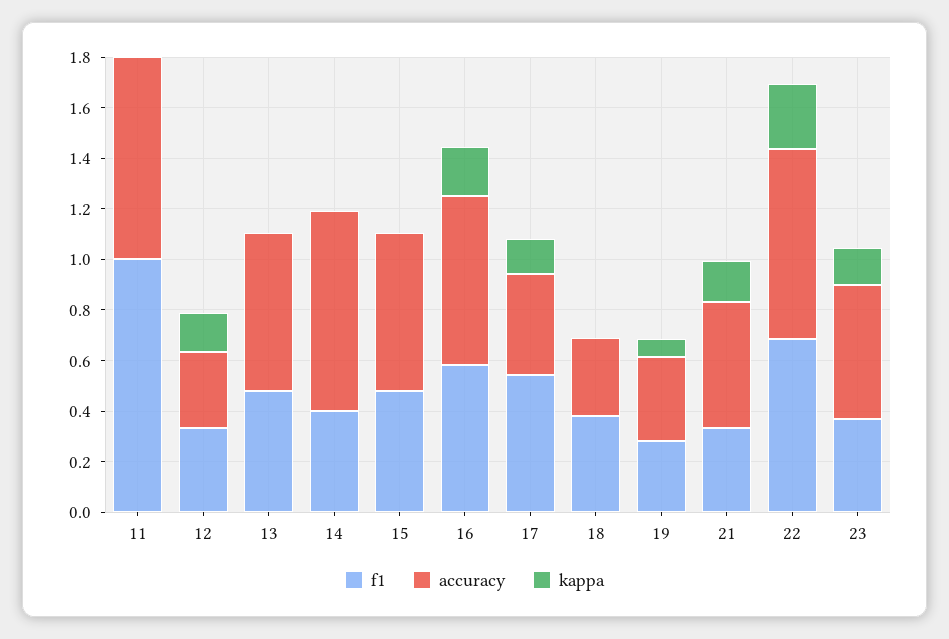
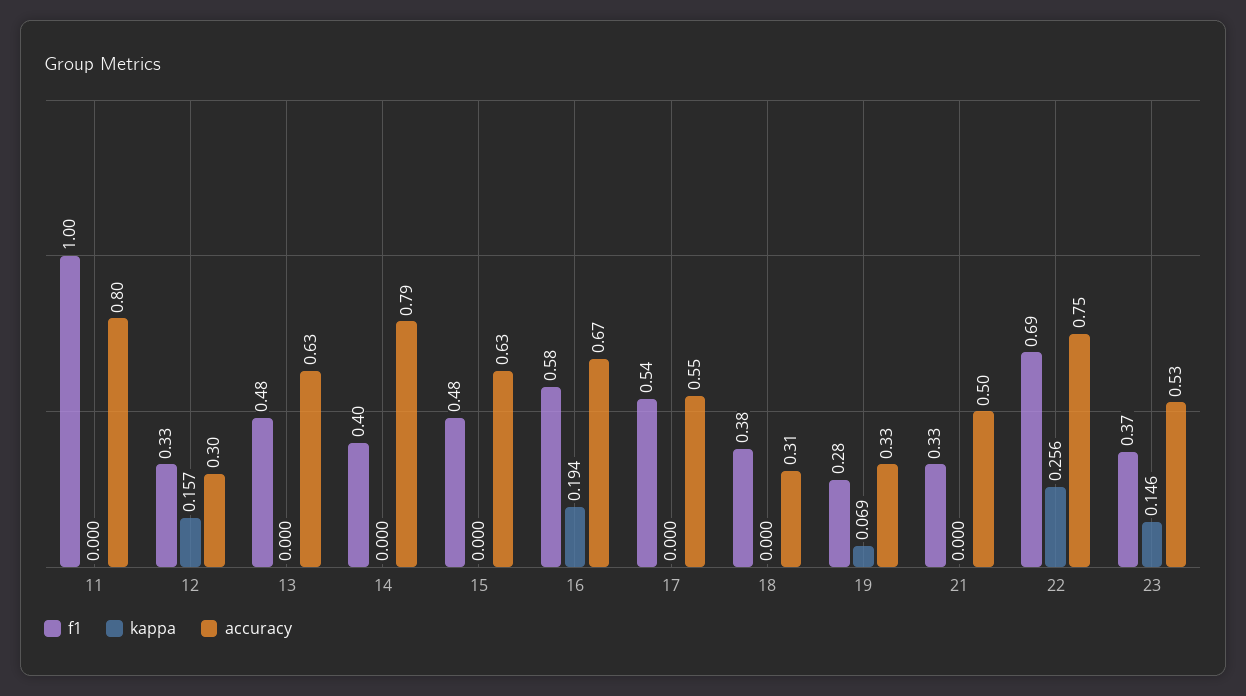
  {
    "f1": {
      "11": 1,
      "12": 0.33,
      "13": 0.48,
      "14": 0.4,
      "15": 0.48,
      "16": 0.58,
      "17": 0.54,
      "18": 0.38,
      "19": 0.28,
      "21": 0.33,
      "22": 0.69,
      "23": 0.37
    },
    "accuracy": {
      "11": 0.8,
      "12": 0.3,
      "13": 0.63,
      "14": 0.79,
      "15": 0.63,
      "16": 0.67,
-     "17": 0.4,
+     "17": 0.55,
      "18": 0.31,
      "19": 0.33,
      "21": 0.5,
      "22": 0.75,
      "23": 0.53
    },
    "kappa": {
      "11": 0,
      "12": 0.157,
      "13": 0,
      "14": 0,
      "15": 0,
      "16": 0.194,
-     "17": 0.15,
+     "17": 0,
      "18": 0,
      "19": 0.069,
-     "21": 0.15,
+     "21": 0,
      "22": 0.256,
      "23": 0.146
    }
  }

